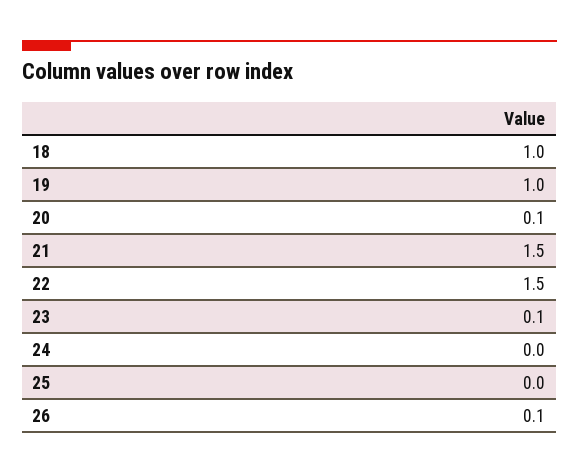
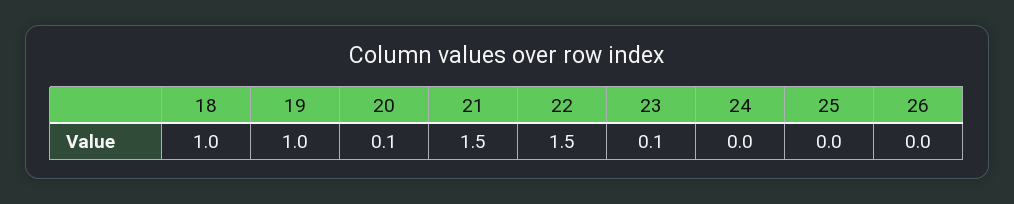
  {
    "18": 1,
    "19": 1,
    "20": 0.1,
    "21": 1.5,
    "22": 1.5,
    "23": 0.1,
    "24": 0,
    "25": 0,
-   "26": 0.1
+   "26": 0
  }

